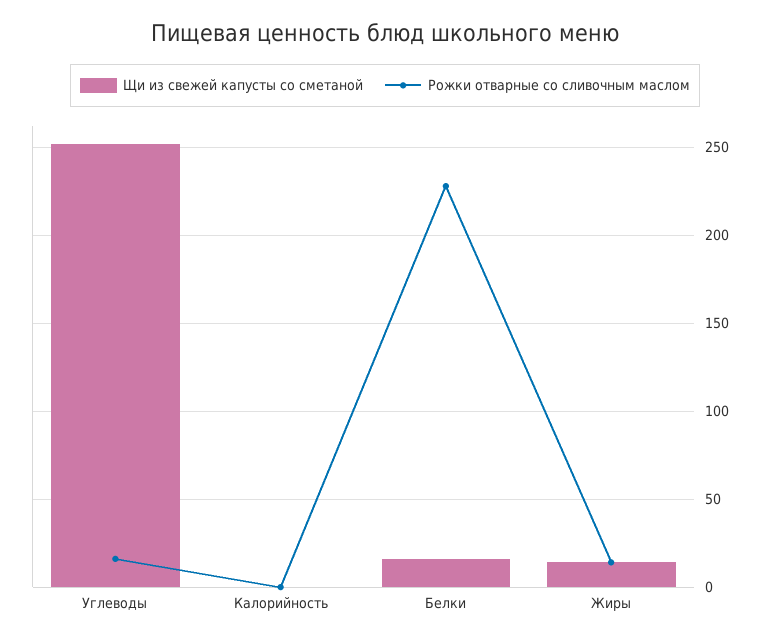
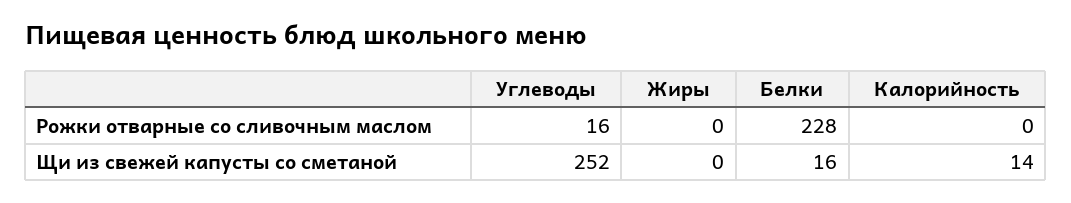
  {
    "Щи из свежей капусты со сметаной": {
      "Углеводы": 252,
-     "Калорийность": 0,
+     "Калорийность": 14,
      "Белки": 16,
-     "Жиры": 15
+     "Жиры": 0
    },
    "Рожки отварные со сливочным маслом": {
      "Углеводы": 16,
      "Калорийность": 0,
      "Белки": 228,
-     "Жиры": 15
+     "Жиры": 0
    }
  }

